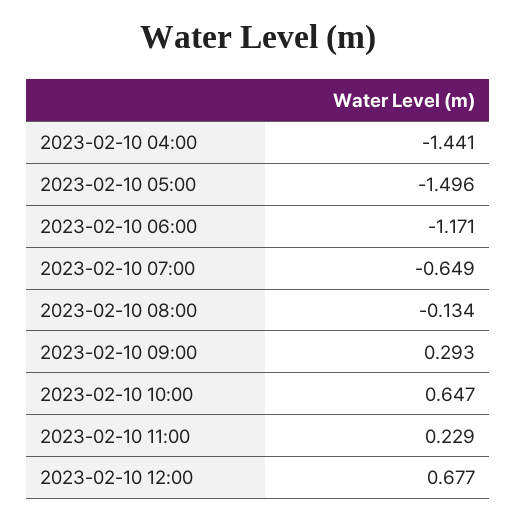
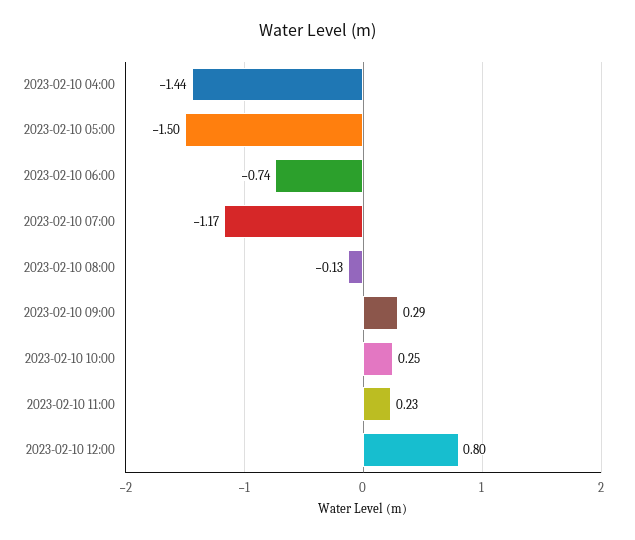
  {
    "2023-02-10 04:00": -1.441,
    "2023-02-10 05:00": -1.496,
-   "2023-02-10 06:00": -1.171,
+   "2023-02-10 06:00": -0.74,
-   "2023-02-10 07:00": -0.649,
+   "2023-02-10 07:00": -1.17,
    "2023-02-10 08:00": -0.134,
    "2023-02-10 09:00": 0.293,
-   "2023-02-10 10:00": 0.647,
+   "2023-02-10 10:00": 0.25,
    "2023-02-10 11:00": 0.229,
-   "2023-02-10 12:00": 0.677
+   "2023-02-10 12:00": 0.8
  }

